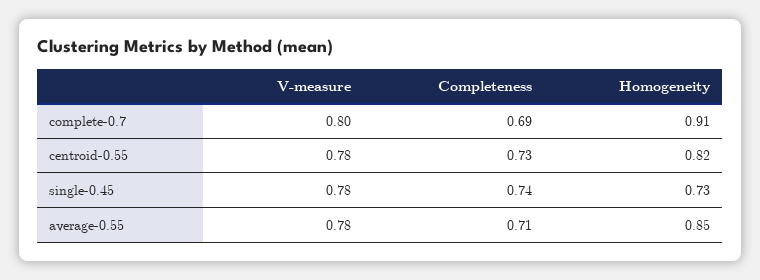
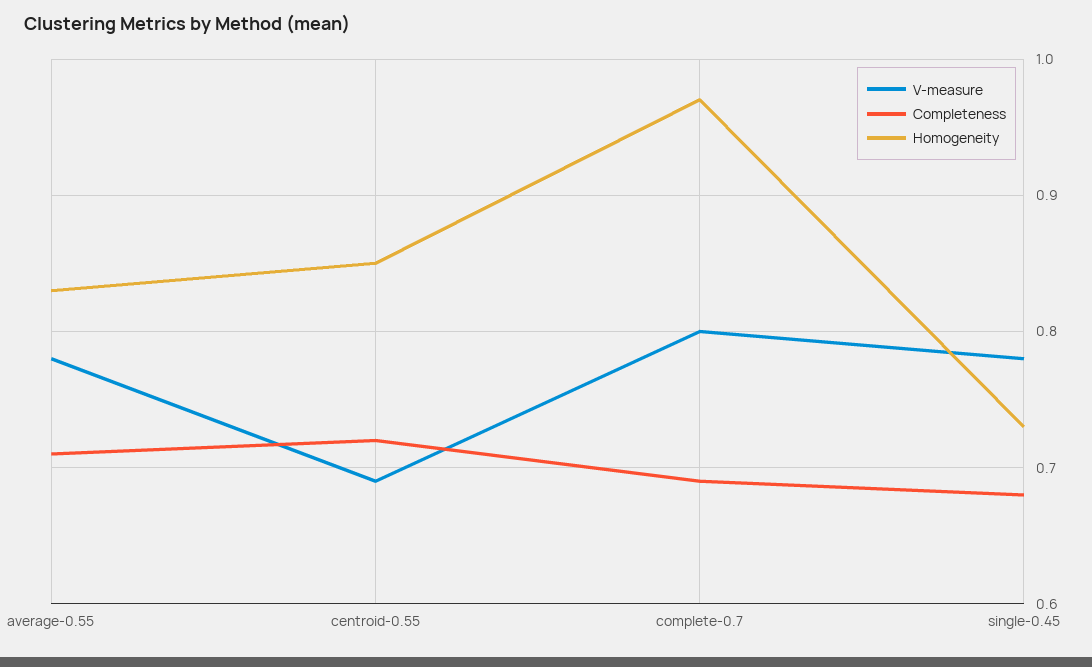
  {
    "V-measure": {
      "complete-0.7": 0.8,
-     "centroid-0.55": 0.78,
+     "centroid-0.55": 0.69,
      "single-0.45": 0.78,
      "average-0.55": 0.78
    },
    "Completeness": {
      "complete-0.7": 0.69,
-     "centroid-0.55": 0.73,
+     "centroid-0.55": 0.72,
-     "single-0.45": 0.74,
+     "single-0.45": 0.68,
      "average-0.55": 0.71
    },
    "Homogeneity": {
-     "complete-0.7": 0.91,
+     "complete-0.7": 0.97,
-     "centroid-0.55": 0.82,
+     "centroid-0.55": 0.85,
      "single-0.45": 0.73,
-     "average-0.55": 0.85
+     "average-0.55": 0.83
    }
  }

